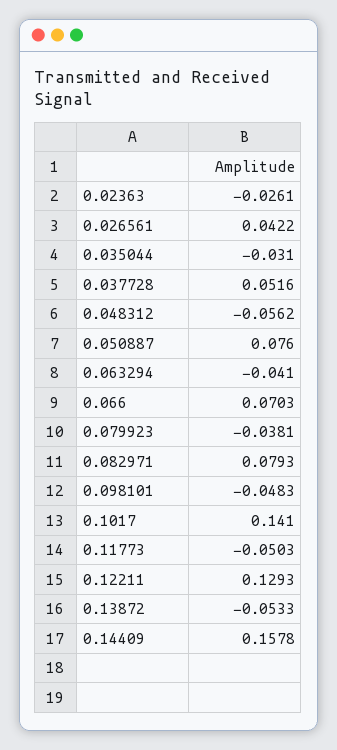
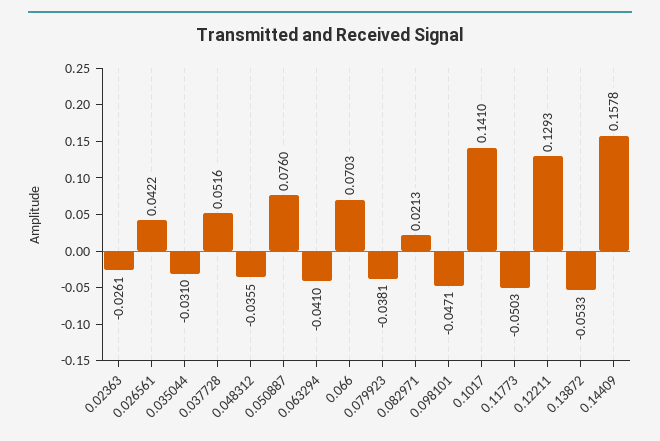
  {
    "0.02363": -0.0261,
    "0.026561": 0.0422,
    "0.035044": -0.031,
    "0.037728": 0.0516,
-   "0.048312": -0.0562,
+   "0.048312": -0.0355,
    "0.050887": 0.076,
    "0.063294": -0.041,
    "0.066": 0.0703,
    "0.079923": -0.0381,
-   "0.082971": 0.0793,
+   "0.082971": 0.0213,
-   "0.098101": -0.0483,
+   "0.098101": -0.0471,
    "0.1017": 0.141,
    "0.11773": -0.0503,
    "0.12211": 0.1293,
    "0.13872": -0.0533,
    "0.14409": 0.1578
  }

